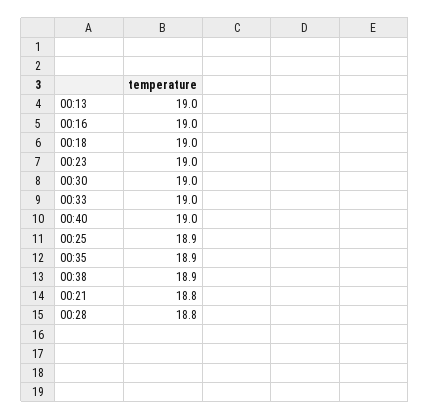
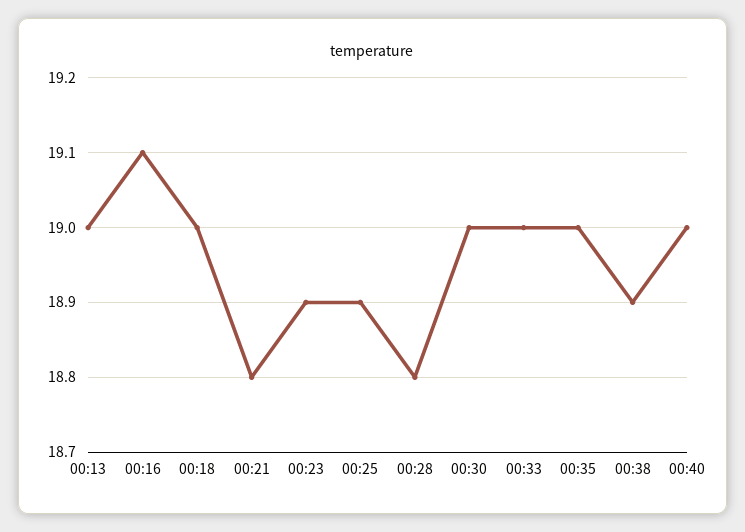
  {
    "00:13": 19,
-   "00:16": 19,
+   "00:16": 19.1,
    "00:18": 19,
-   "00:23": 19,
+   "00:23": 18.9,
    "00:30": 19,
    "00:33": 19,
    "00:40": 19,
    "00:25": 18.9,
-   "00:35": 18.9,
+   "00:35": 19,
    "00:38": 18.9,
    "00:21": 18.8,
    "00:28": 18.8
  }

